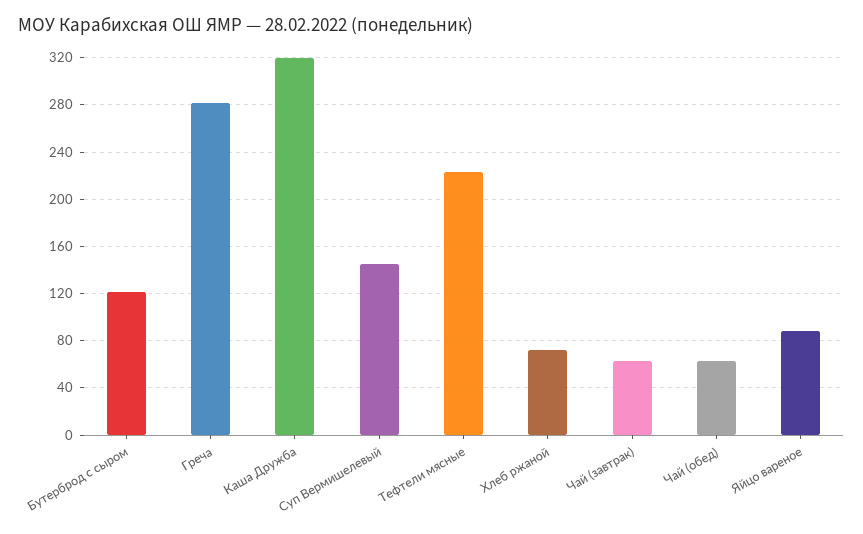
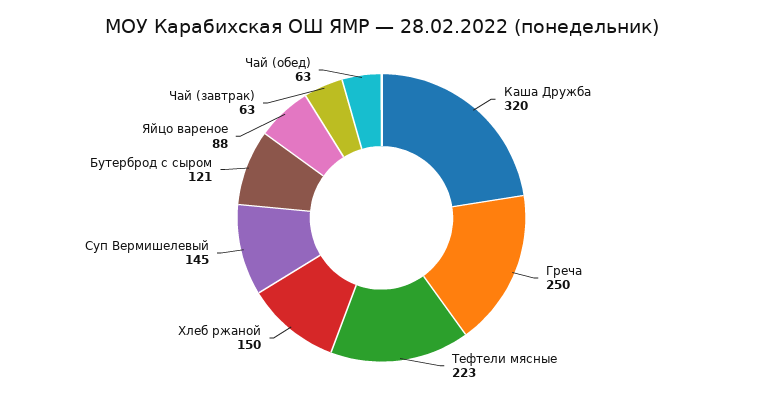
  {
    "Бутерброд с сыром": 121,
-   "Греча": 280,
+   "Греча": 250,
    "Каша Дружба": 320,
    "Суп Вермишелевый": 145,
    "Тефтели мясные": 223,
-   "Хлеб ржаной": 70,
+   "Хлеб ржаной": 150,
    "Чай (завтрак)": 63,
    "Чай (обед)": 63,
    "Яйцо вареное": 88
  }

